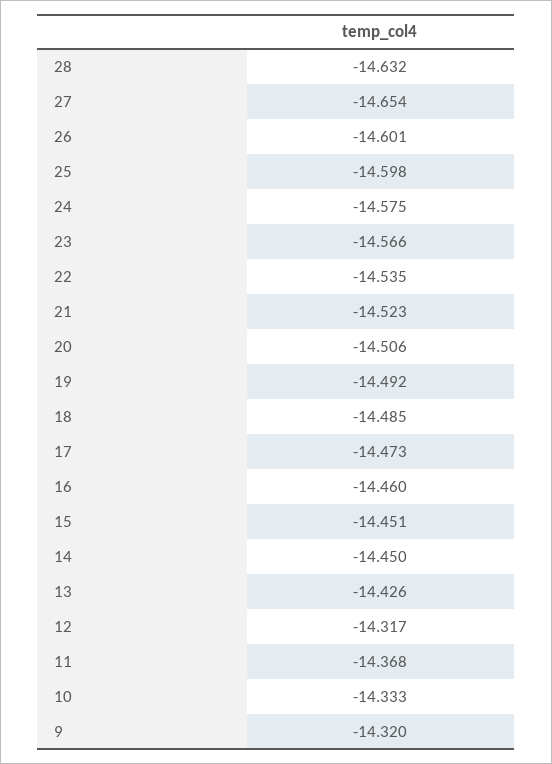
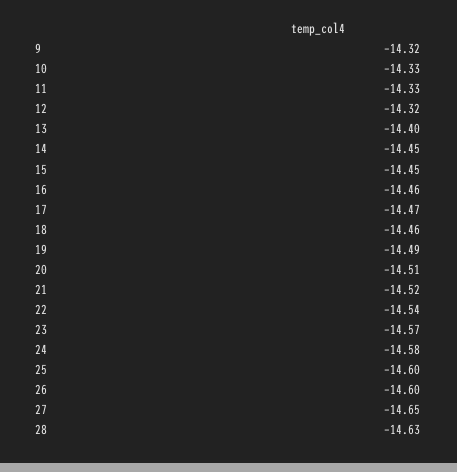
  {
    "28": -14.632,
    "27": -14.654,
    "26": -14.601,
    "25": -14.598,
    "24": -14.575,
    "23": -14.566,
    "22": -14.535,
    "21": -14.523,
    "20": -14.506,
    "19": -14.492,
-   "18": -14.485,
+   "18": -14.46,
    "17": -14.473,
    "16": -14.46,
    "15": -14.451,
    "14": -14.45,
-   "13": -14.426,
+   "13": -14.4,
    "12": -14.317,
-   "11": -14.368,
+   "11": -14.33,
    "10": -14.333,
    "9": -14.32
  }

